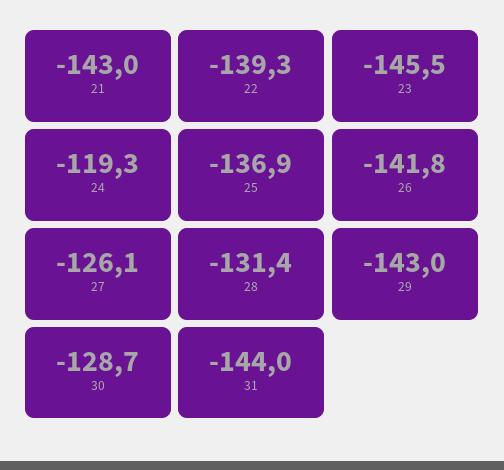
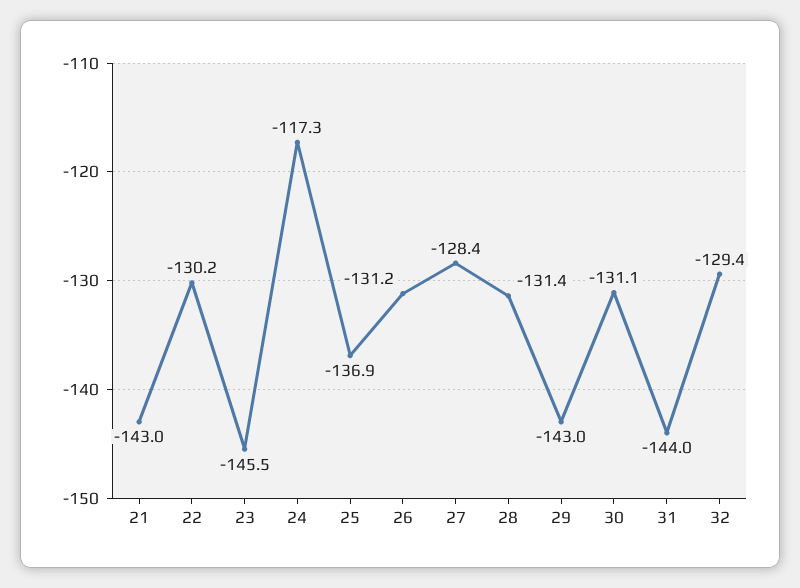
  {
    "21": -143,
-   "22": -139.3,
+   "22": -130.2,
    "23": -145.5,
-   "24": -119.3,
+   "24": -117.3,
    "25": -136.9,
-   "26": -141.8,
+   "26": -131.2,
-   "27": -126.1,
+   "27": -128.4,
    "28": -131.4,
    "29": -143,
-   "30": -128.7,
+   "30": -131.1,
-   "31": -144
+   "31": -144,
+   "32": -129.4
  }

